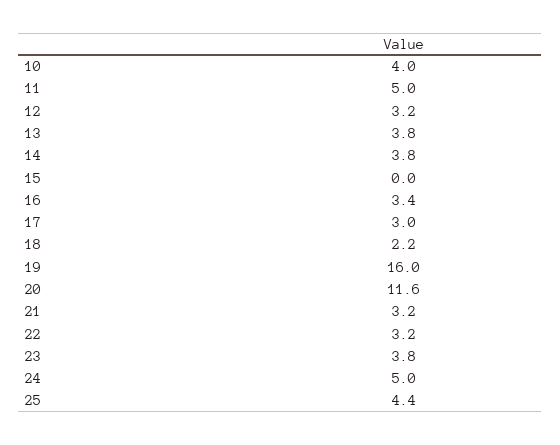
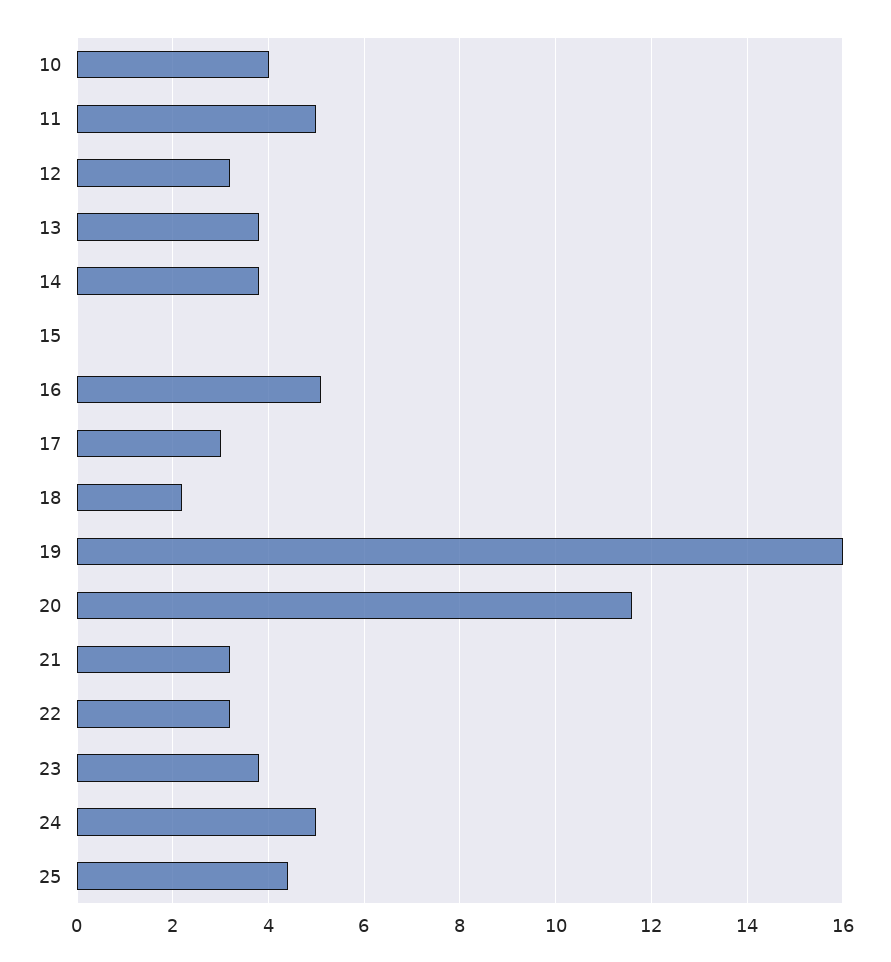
  {
    "10": 4,
    "11": 5,
    "12": 3.2,
    "13": 3.8,
    "14": 3.8,
    "15": 0,
-   "16": 3.4,
+   "16": 5,
    "17": 3,
    "18": 2.2,
    "19": 16,
    "20": 11.6,
    "21": 3.2,
    "22": 3.2,
    "23": 3.8,
    "24": 5,
    "25": 4.4
  }

